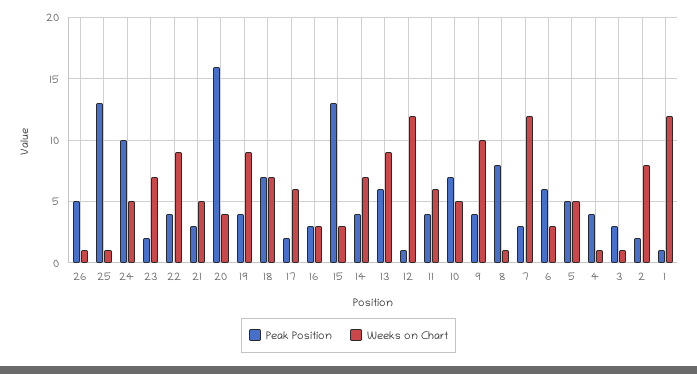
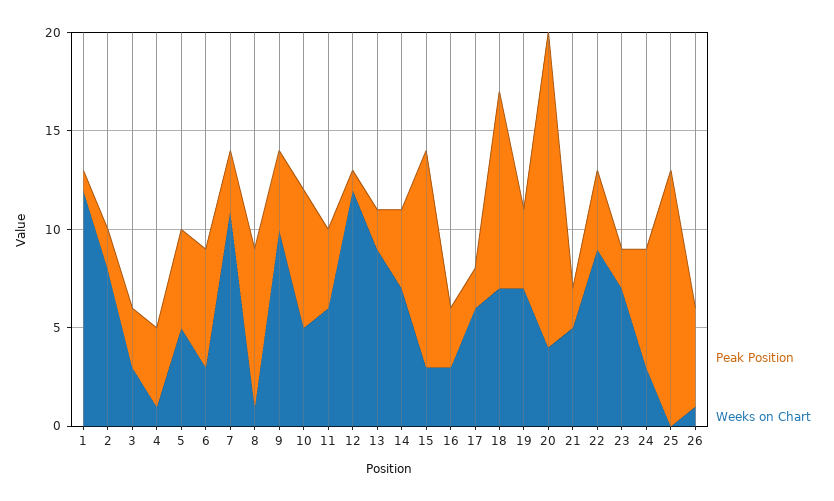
  {
    "Peak Position": {
      "26": 5,
      "25": 13,
-     "24": 10,
+     "24": 6,
      "23": 2,
      "22": 4,
-     "21": 3,
+     "21": 2,
      "20": 16,
      "19": 4,
-     "18": 7,
+     "18": 10,
      "17": 2,
      "16": 3,
-     "15": 13,
+     "15": 11,
      "14": 4,
-     "13": 6,
+     "13": 2,
      "12": 1,
      "11": 4,
      "10": 7,
      "9": 4,
      "8": 8,
      "7": 3,
      "6": 6,
      "5": 5,
      "4": 4,
      "3": 3,
      "2": 2,
      "1": 1
    },
    "Weeks on Chart": {
      "26": 1,
-     "25": 1,
+     "25": 0,
-     "24": 5,
+     "24": 3,
      "23": 7,
      "22": 9,
      "21": 5,
      "20": 4,
-     "19": 9,
+     "19": 7,
      "18": 7,
      "17": 6,
      "16": 3,
      "15": 3,
      "14": 7,
      "13": 9,
      "12": 12,
      "11": 6,
      "10": 5,
      "9": 10,
      "8": 1,
-     "7": 12,
+     "7": 11,
      "6": 3,
      "5": 5,
      "4": 1,
-     "3": 1,
+     "3": 3,
      "2": 8,
      "1": 12
    }
  }

